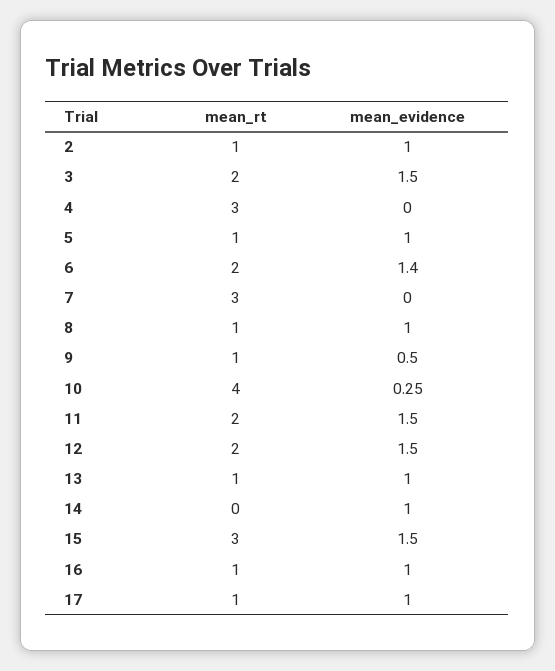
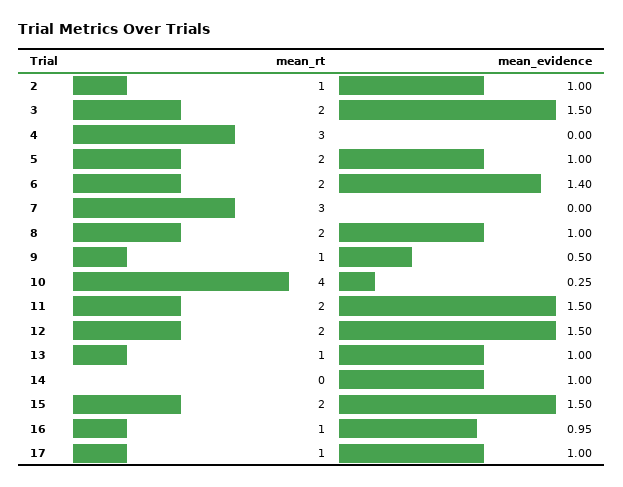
  {
    "mean_rt": {
      "2": 1,
      "3": 2,
      "4": 3,
-     "5": 1,
+     "5": 2,
      "6": 2,
      "7": 3,
-     "8": 1,
+     "8": 2,
      "9": 1,
      "10": 4,
      "11": 2,
      "12": 2,
      "13": 1,
      "14": 0,
-     "15": 3,
+     "15": 2,
      "16": 1,
      "17": 1
    },
    "mean_evidence": {
      "2": 1,
      "3": 1.5,
      "4": 0,
      "5": 1,
      "6": 1.4,
      "7": 0,
      "8": 1,
      "9": 0.5,
      "10": 0.25,
      "11": 1.5,
      "12": 1.5,
      "13": 1,
      "14": 1,
      "15": 1.5,
-     "16": 1,
+     "16": 0.95,
      "17": 1
    }
  }

